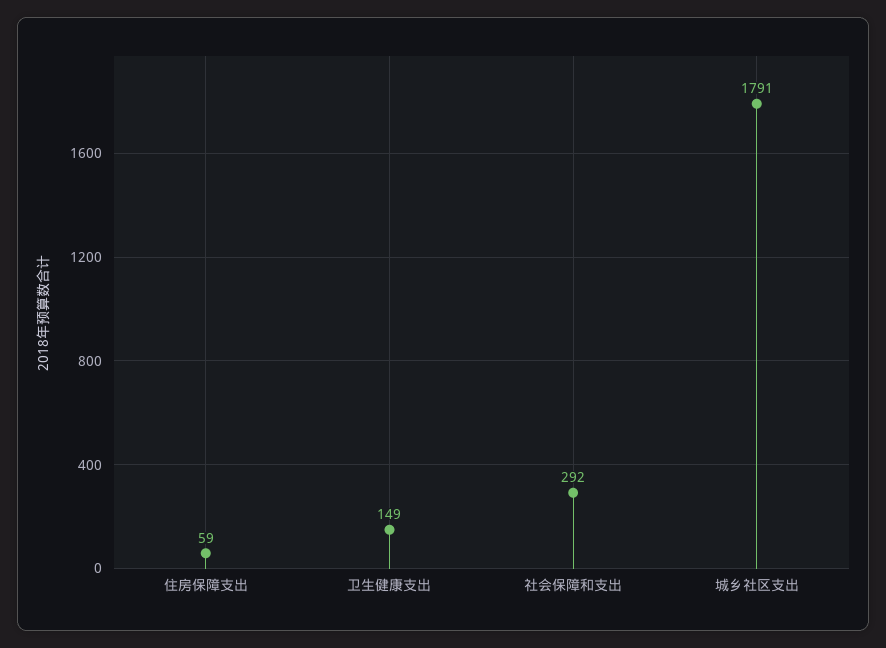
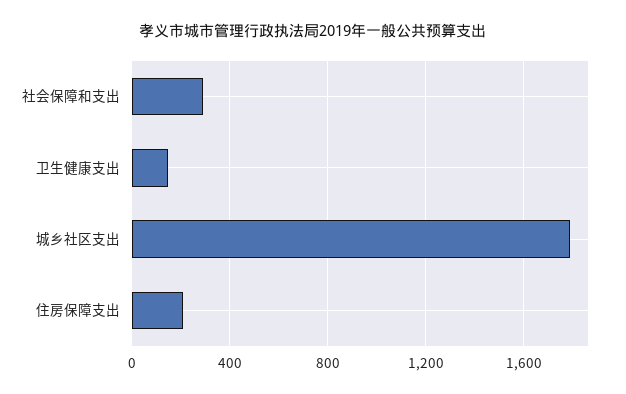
  {
-   "住房保障支出": 59,
+   "住房保障支出": 200,
    "卫生健康支出": 149,
    "社会保障和支出": 292,
    "城乡社区支出": 1791
  }

